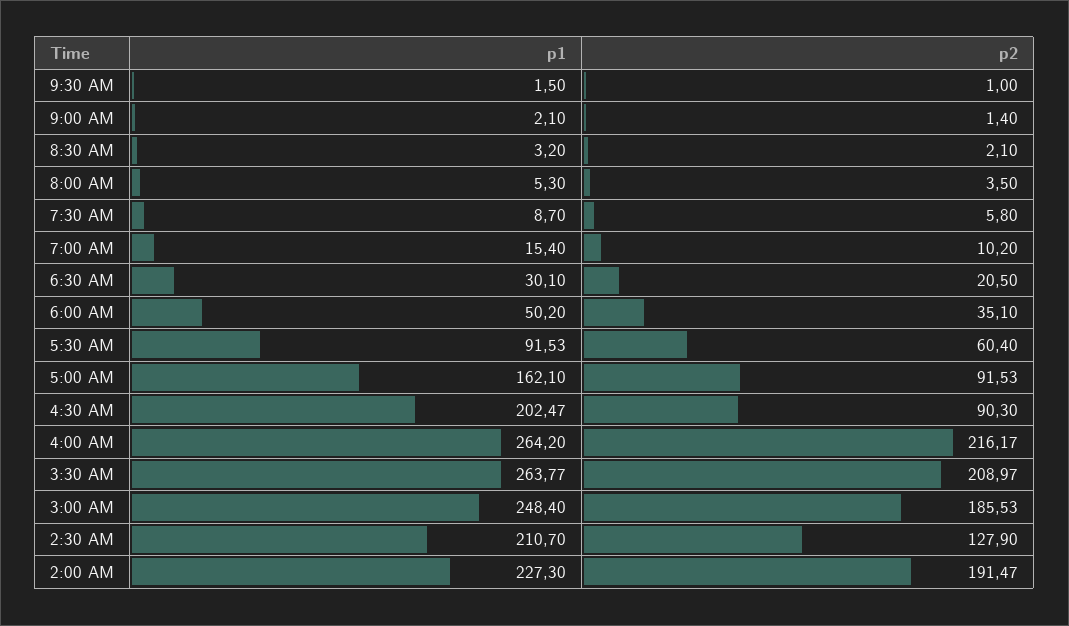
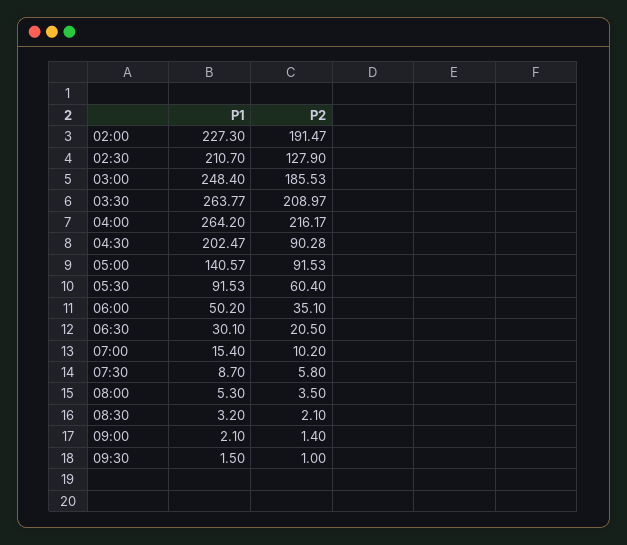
  {
    "p1": {
      "9:30 AM": 1.5,
      "9:00 AM": 2.1,
      "8:30 AM": 3.2,
      "8:00 AM": 5.3,
      "7:30 AM": 8.7,
      "7:00 AM": 15.4,
      "6:30 AM": 30.1,
      "6:00 AM": 50.2,
      "5:30 AM": 91.53,
-     "5:00 AM": 162.1,
+     "5:00 AM": 140.57,
      "4:30 AM": 202.47,
      "4:00 AM": 264.2,
      "3:30 AM": 263.77,
      "3:00 AM": 248.4,
      "2:30 AM": 210.7,
      "2:00 AM": 227.3
    },
    "p2": {
      "9:30 AM": 1,
      "9:00 AM": 1.4,
      "8:30 AM": 2.1,
      "8:00 AM": 3.5,
      "7:30 AM": 5.8,
      "7:00 AM": 10.2,
      "6:30 AM": 20.5,
      "6:00 AM": 35.1,
      "5:30 AM": 60.4,
      "5:00 AM": 91.53,
-     "4:30 AM": 90.3,
+     "4:30 AM": 90.28,
      "4:00 AM": 216.17,
      "3:30 AM": 208.97,
      "3:00 AM": 185.53,
      "2:30 AM": 127.9,
      "2:00 AM": 191.47
    }
  }

